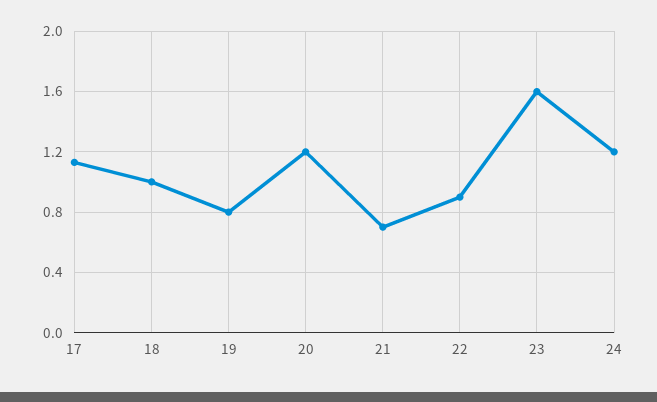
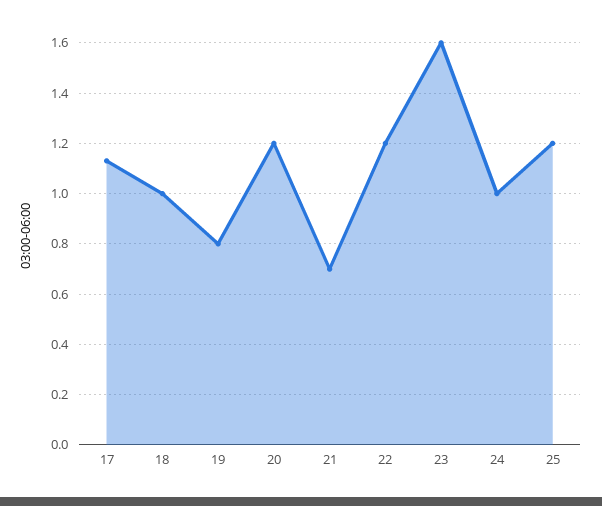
  {
    "17": 1.15,
    "18": 1,
    "19": 0.8,
    "20": 1.2,
    "21": 0.7,
-   "22": 0.9,
+   "22": 1.2,
    "23": 1.6,
-   "24": 1.2
+   "24": 1,
+   "25": 1.2
  }

